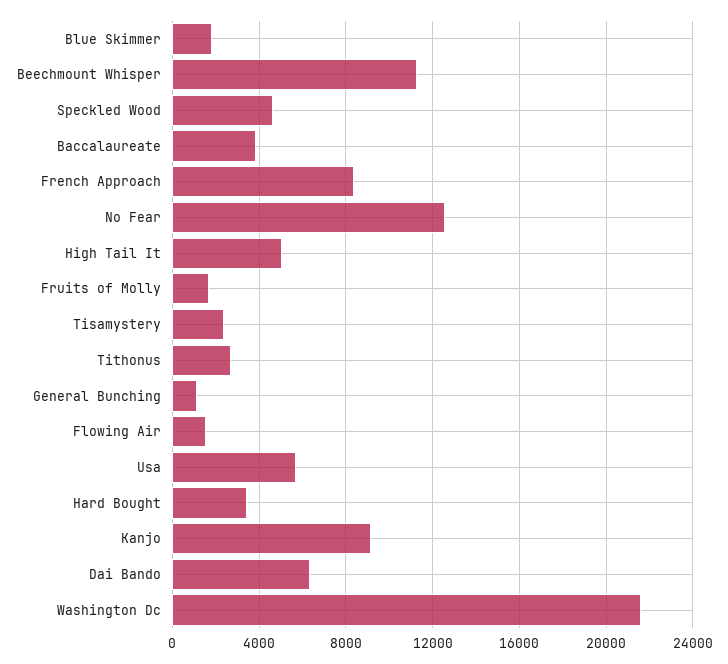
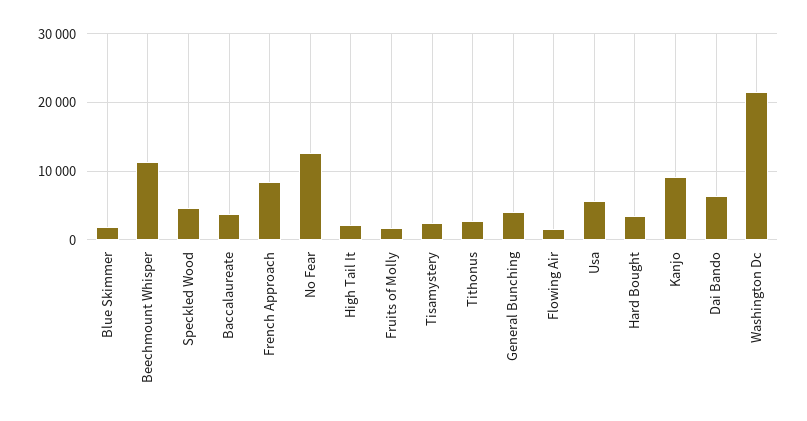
  {
    "Blue Skimmer": 2000,
    "Beechmount Whisper": 11500,
    "Speckled Wood": 4500,
    "Baccalaureate": 4000,
    "French Approach": 8500,
    "No Fear": 12500,
-   "High Tail It": 5000,
+   "High Tail It": 2000,
    "Fruits of Molly": 1500,
    "Tisamystery": 2500,
    "Tithonus": 2500,
-   "General Bunching": 1000,
+   "General Bunching": 4000,
    "Flowing Air": 1500,
    "Usa": 5500,
    "Hard Bought": 3500,
    "Kanjo": 9000,
    "Dai Bando": 6500,
    "Washington Dc": 21500
  }

